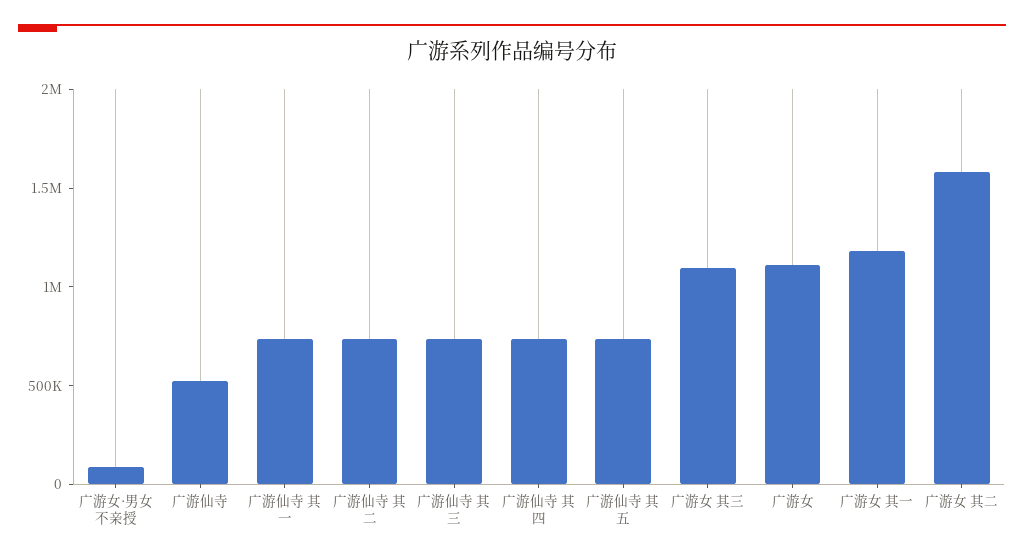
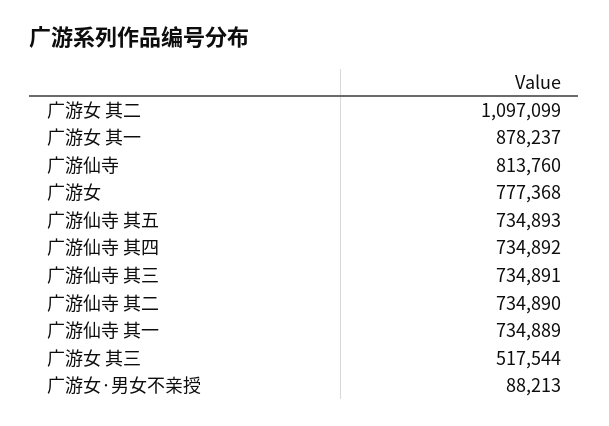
  {
    "广游女·男女不亲授": 88213,
-   "广游仙寺": 500000,
+   "广游仙寺": 813760,
    "广游仙寺 其一": 734889,
    "广游仙寺 其二": 734890,
    "广游仙寺 其三": 734891,
    "广游仙寺 其四": 734892,
    "广游仙寺 其五": 734893,
-   "广游女 其三": 1100000,
+   "广游女 其三": 517544,
-   "广游女": 1100000,
+   "广游女": 777368,
-   "广游女 其一": 1200000,
+   "广游女 其一": 878237,
-   "广游女 其二": 1600000
+   "广游女 其二": 1097099
  }

